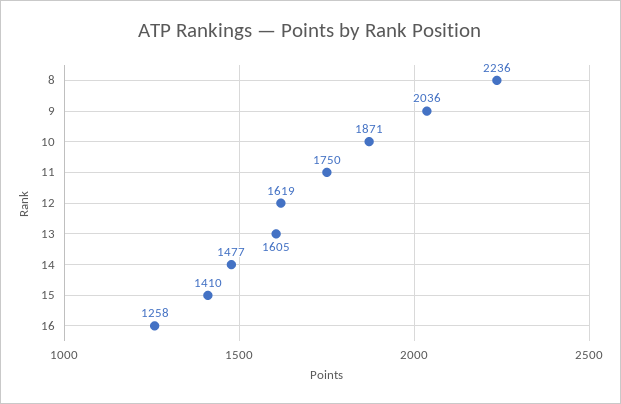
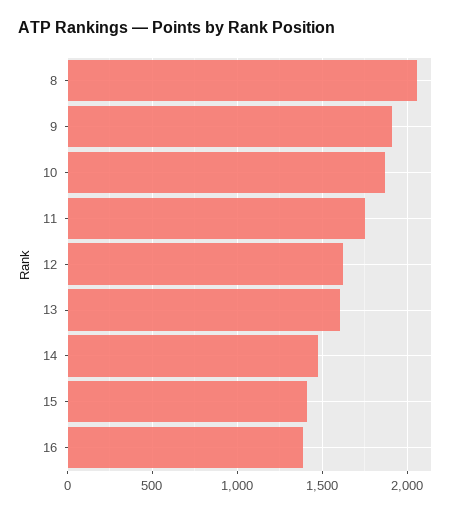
  {
-   "8": 2236,
+   "8": 2050,
-   "9": 2036,
+   "9": 1900,
    "10": 1871,
    "11": 1750,
    "12": 1619,
    "13": 1605,
    "14": 1477,
    "15": 1410,
-   "16": 1258
+   "16": 1400
  }

